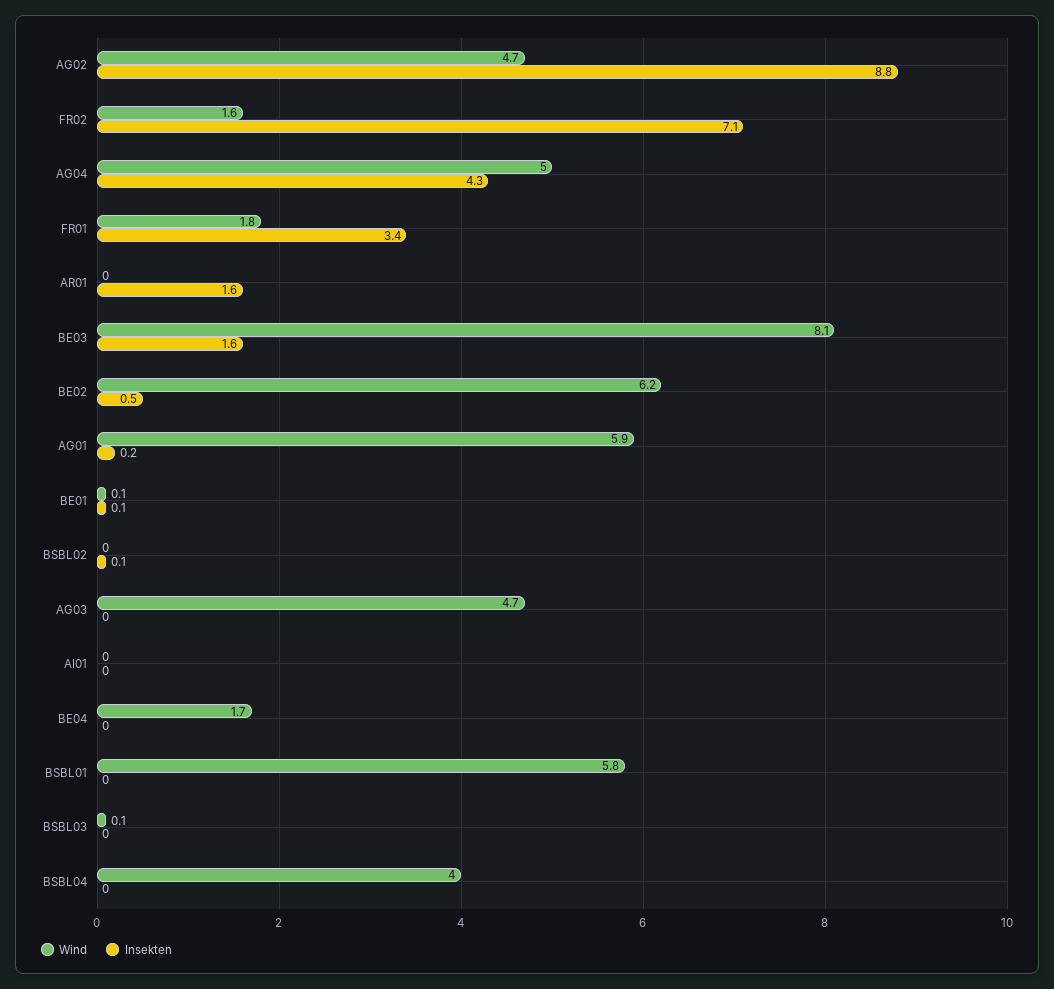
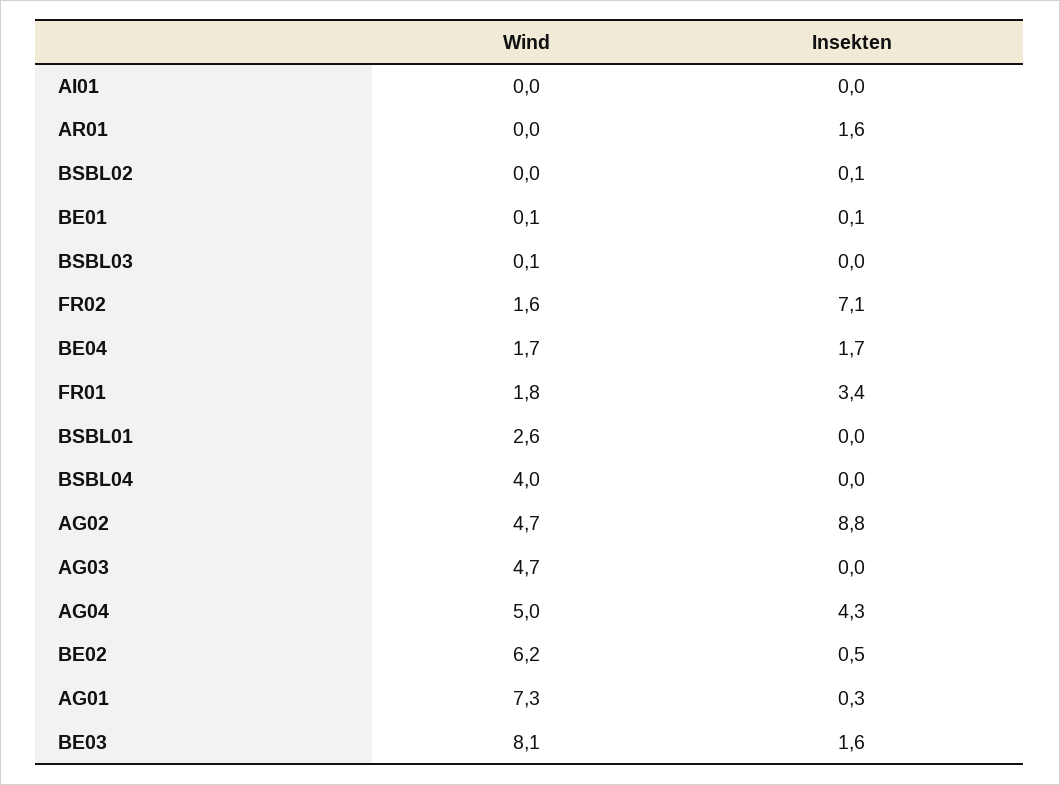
  {
    "Wind": {
      "AG02": 4.7,
      "FR02": 1.6,
      "AG04": 5,
      "FR01": 1.8,
      "AR01": 0,
      "BE03": 8.1,
      "BE02": 6.2,
-     "AG01": 5.9,
+     "AG01": 7.3,
      "BE01": 0.1,
      "BSBL02": 0,
      "AG03": 4.7,
      "AI01": 0,
      "BE04": 1.7,
-     "BSBL01": 5.8,
+     "BSBL01": 2.6,
      "BSBL03": 0.1,
      "BSBL04": 4
    },
    "Insekten": {
      "AG02": 8.8,
      "FR02": 7.1,
      "AG04": 4.3,
      "FR01": 3.4,
      "AR01": 1.6,
      "BE03": 1.6,
      "BE02": 0.5,
-     "AG01": 0.2,
+     "AG01": 0.3,
      "BE01": 0.1,
      "BSBL02": 0.1,
      "AG03": 0,
      "AI01": 0,
-     "BE04": 0,
+     "BE04": 1.7,
      "BSBL01": 0,
      "BSBL03": 0,
      "BSBL04": 0
    }
  }

